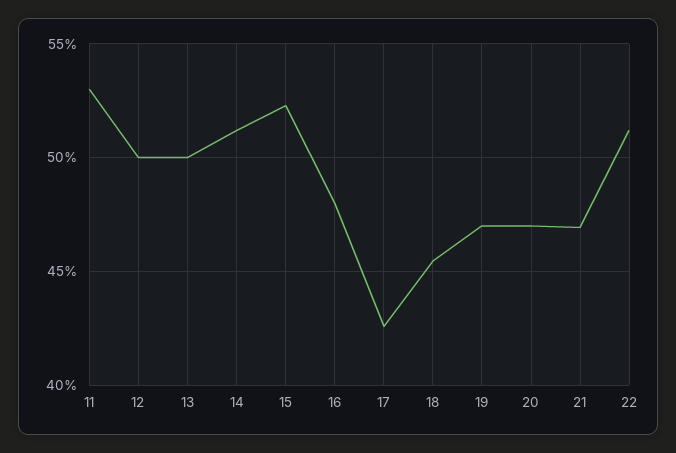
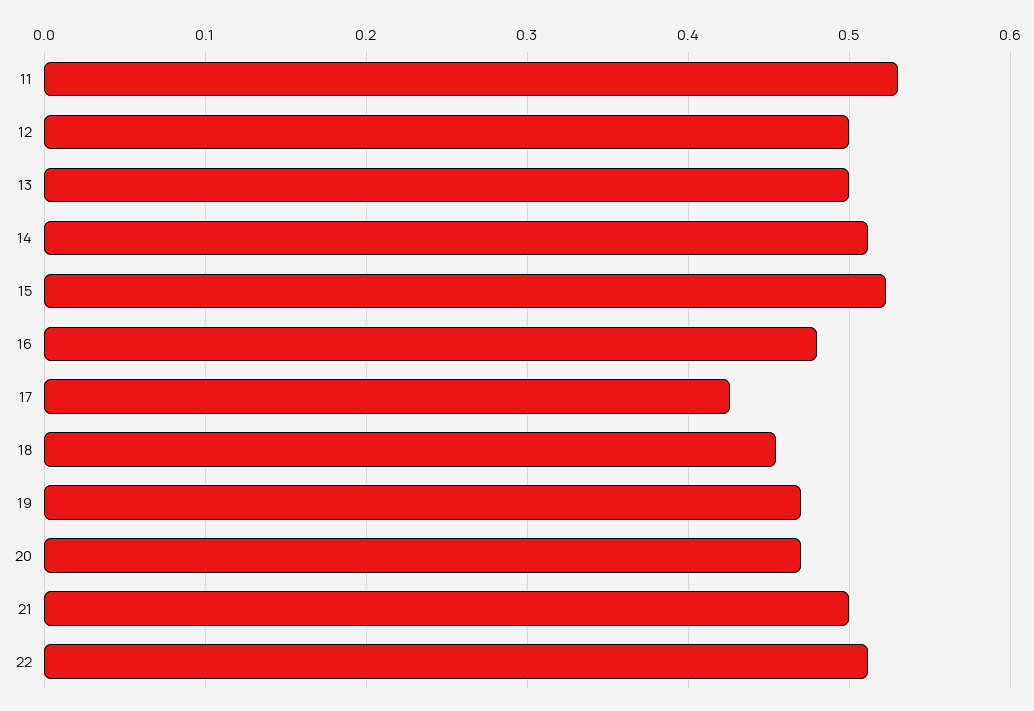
  {
    "11": 0.53,
    "12": 0.5,
    "13": 0.5,
    "14": 0.51,
    "15": 0.525,
    "16": 0.48,
    "17": 0.425,
    "18": 0.455,
    "19": 0.47,
    "20": 0.47,
-   "21": 0.47,
+   "21": 0.5,
    "22": 0.51
  }

